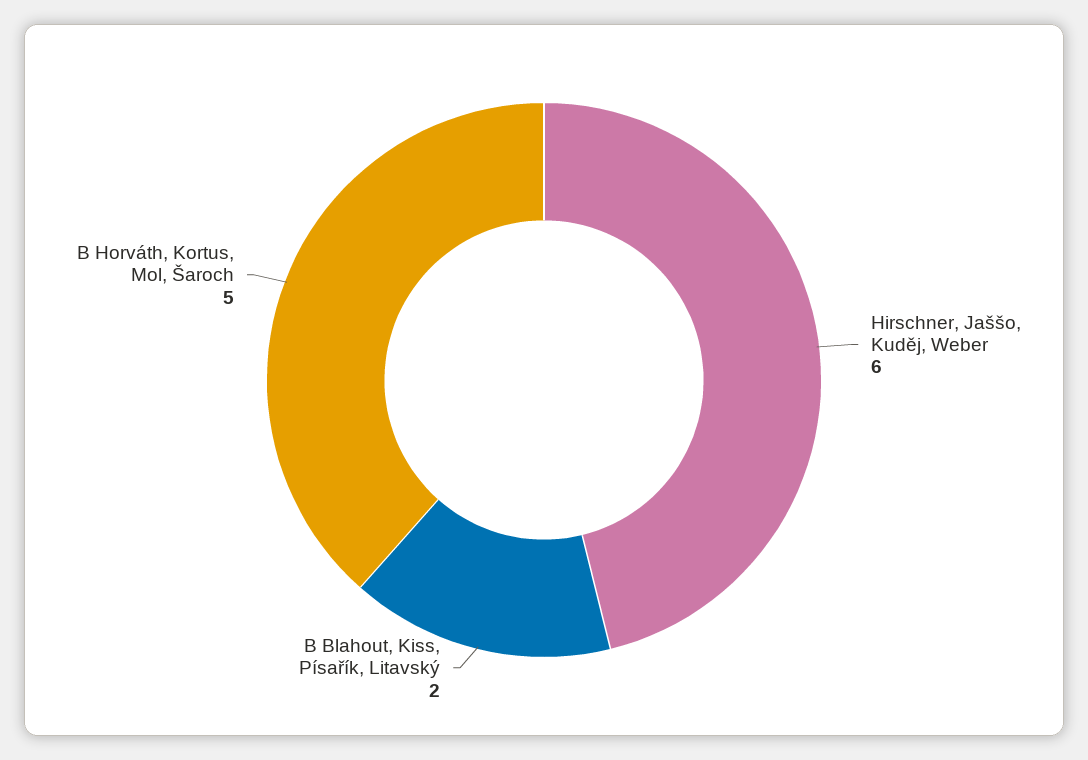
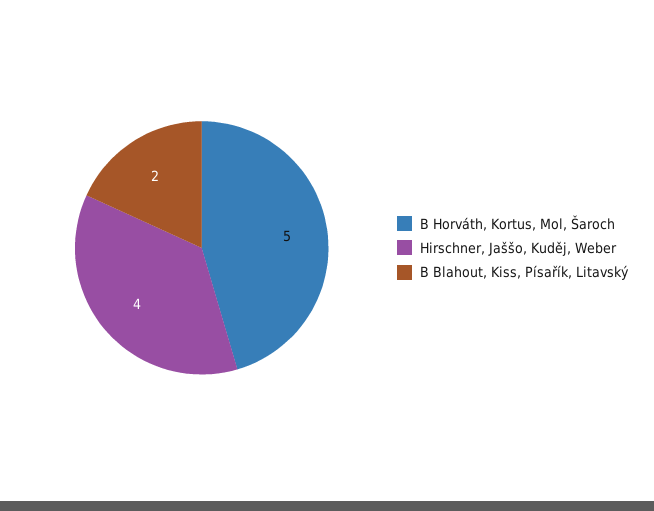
  {
-   "Hirschner, Jaššo, Kuděj, Weber": 6,
+   "Hirschner, Jaššo, Kuděj, Weber": 4,
    "B Blahout, Kiss, Písařík, Litavský": 2,
    "B Horváth, Kortus, Mol, Šaroch": 5
  }

